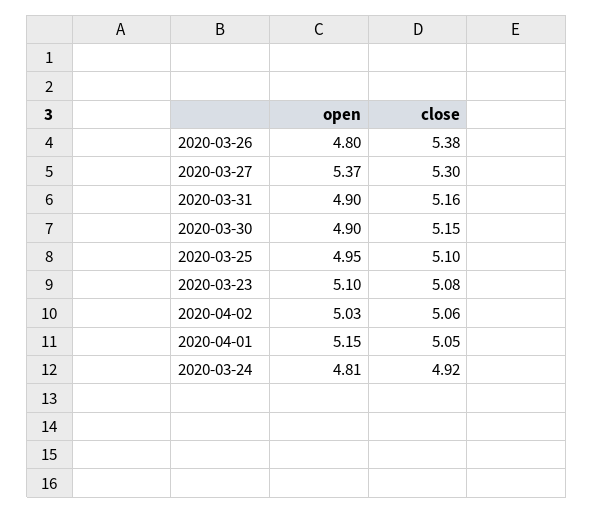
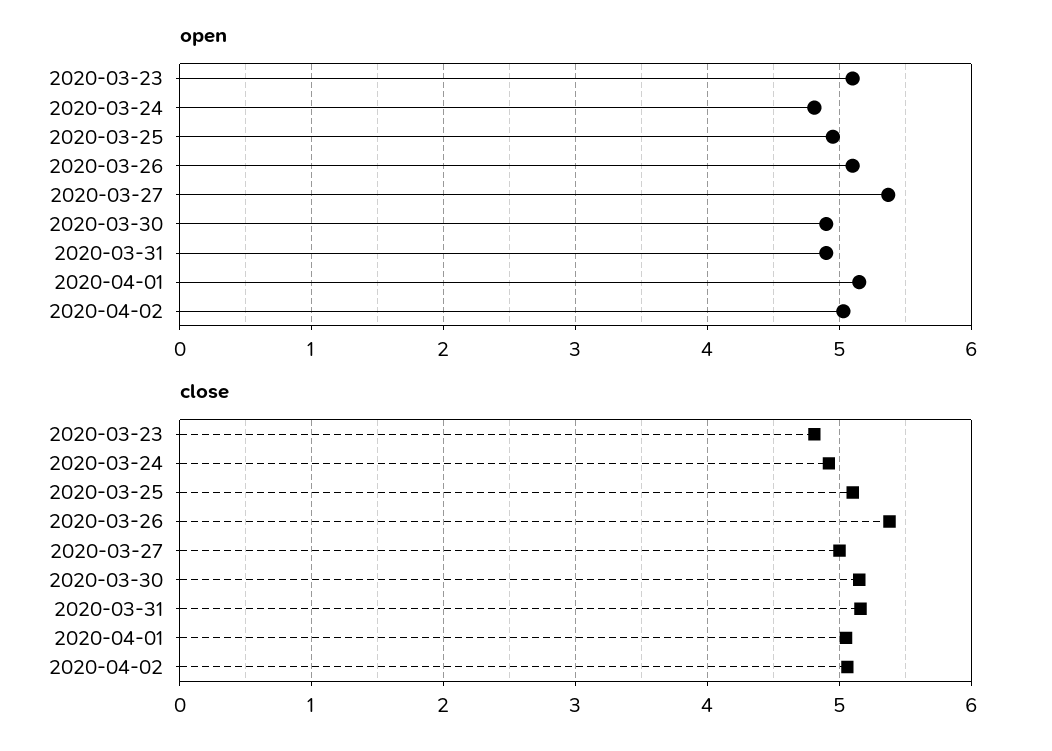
  {
    "open": {
-     "2020-03-26": 4.8,
+     "2020-03-26": 5.1,
      "2020-03-27": 5.37,
      "2020-03-31": 4.9,
      "2020-03-30": 4.9,
      "2020-03-25": 4.95,
      "2020-03-23": 5.1,
      "2020-04-02": 5.03,
      "2020-04-01": 5.15,
      "2020-03-24": 4.81
    },
    "close": {
      "2020-03-26": 5.38,
-     "2020-03-27": 5.3,
+     "2020-03-27": 5,
      "2020-03-31": 5.16,
      "2020-03-30": 5.15,
      "2020-03-25": 5.1,
-     "2020-03-23": 5.08,
+     "2020-03-23": 4.8,
      "2020-04-02": 5.06,
      "2020-04-01": 5.05,
      "2020-03-24": 4.92
    }
  }

